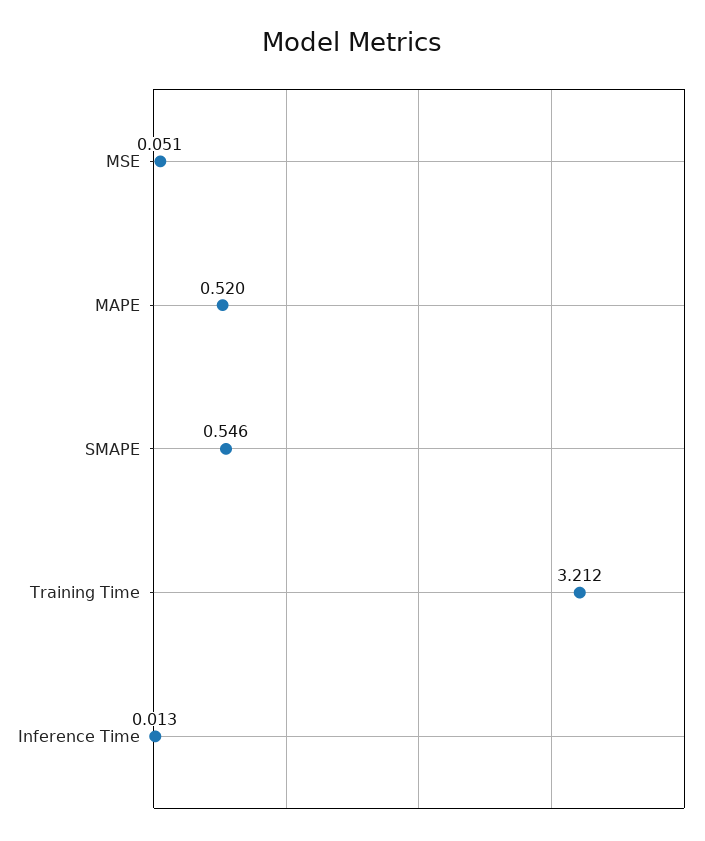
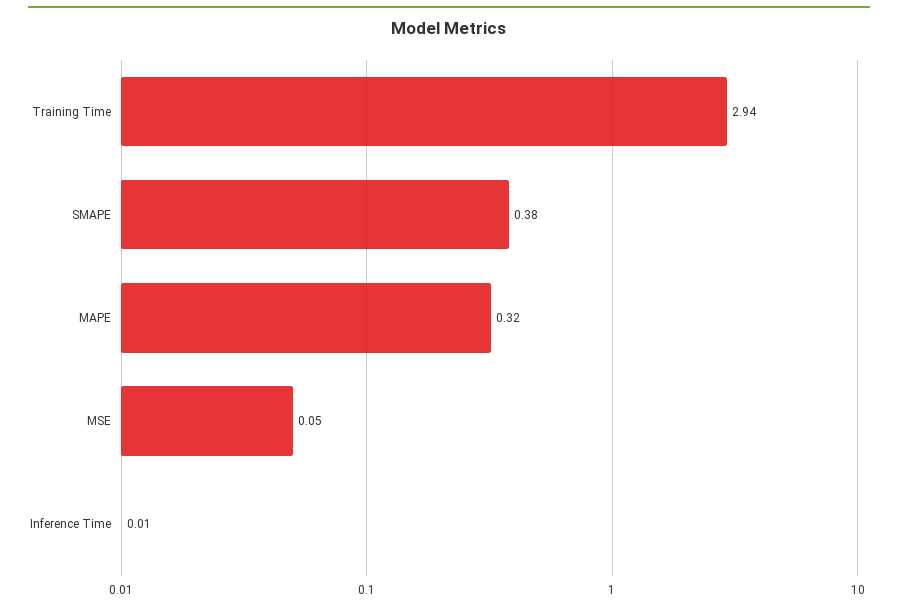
  {
    "MSE": 0.051,
-   "MAPE": 0.52,
+   "MAPE": 0.32,
-   "SMAPE": 0.546,
+   "SMAPE": 0.38,
-   "Training Time": 3.212,
+   "Training Time": 2.94,
    "Inference Time": 0.013
  }

